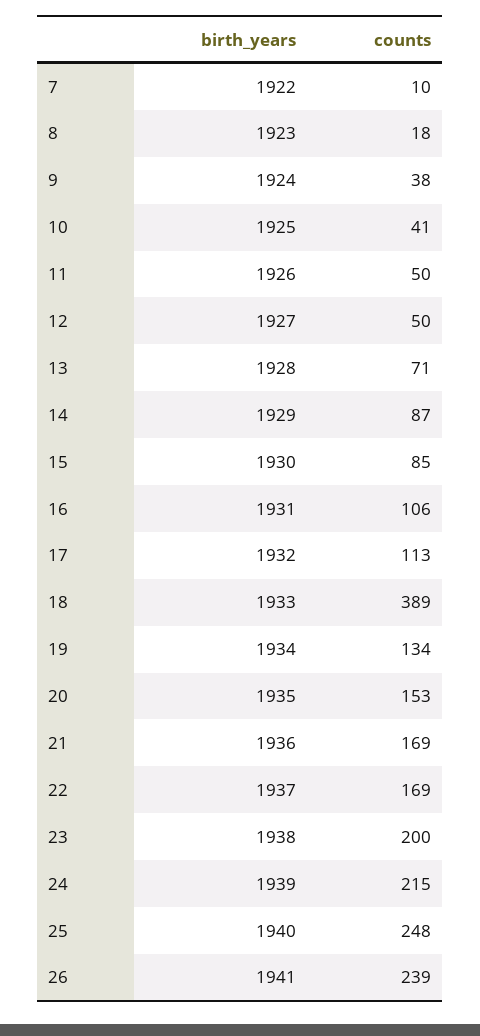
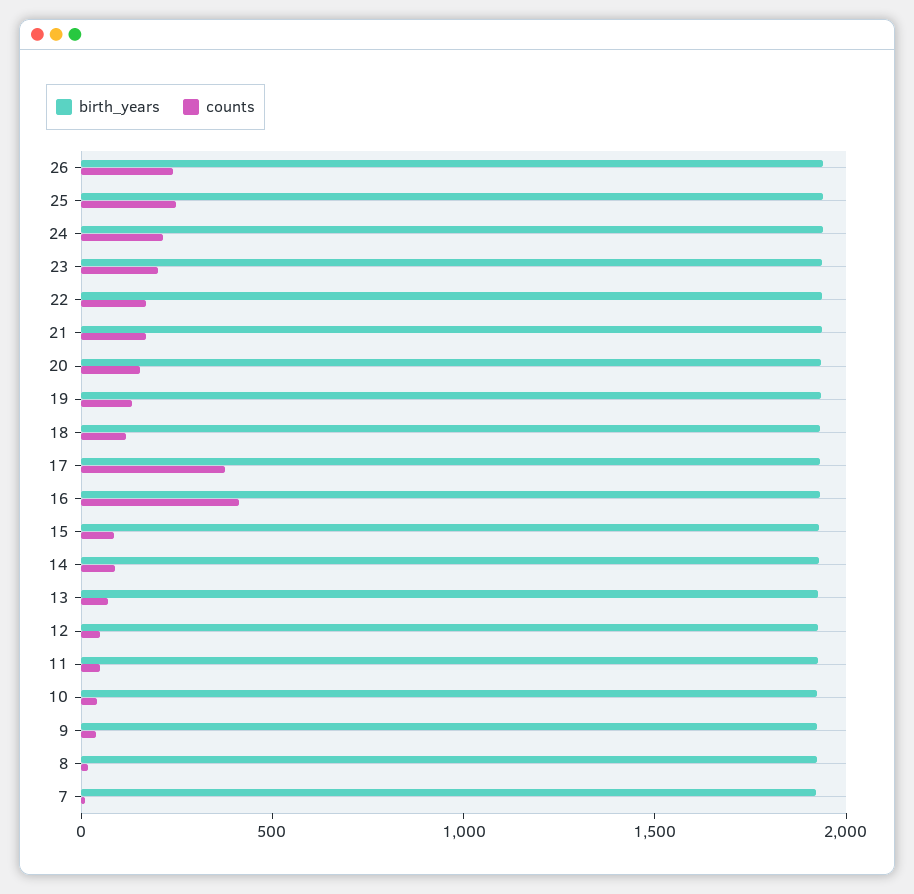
  {
    "birth_years": {
      "7": 1922,
      "8": 1923,
      "9": 1924,
      "10": 1925,
      "11": 1926,
      "12": 1927,
      "13": 1928,
      "14": 1929,
      "15": 1930,
      "16": 1931,
      "17": 1932,
      "18": 1933,
      "19": 1934,
      "20": 1935,
      "21": 1936,
      "22": 1937,
      "23": 1938,
      "24": 1939,
      "25": 1940,
      "26": 1941
    },
    "counts": {
      "7": 10,
      "8": 18,
      "9": 38,
      "10": 41,
      "11": 50,
      "12": 50,
      "13": 71,
      "14": 87,
      "15": 85,
-     "16": 106,
+     "16": 400,
-     "17": 113,
+     "17": 400,
-     "18": 389,
+     "18": 100,
      "19": 134,
      "20": 153,
      "21": 169,
      "22": 169,
      "23": 200,
      "24": 215,
      "25": 248,
      "26": 239
    }
  }

